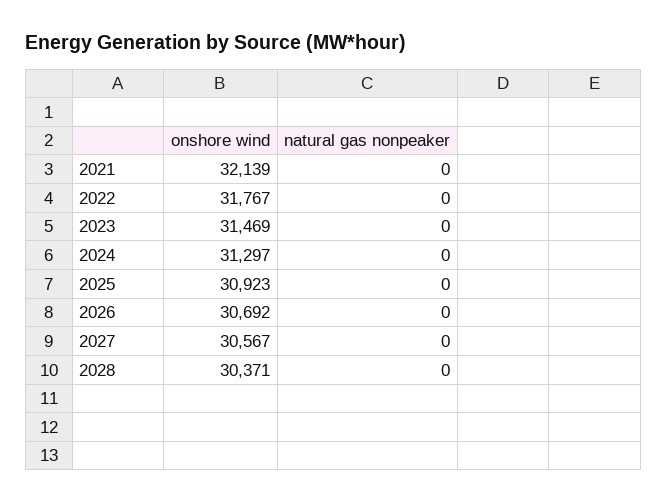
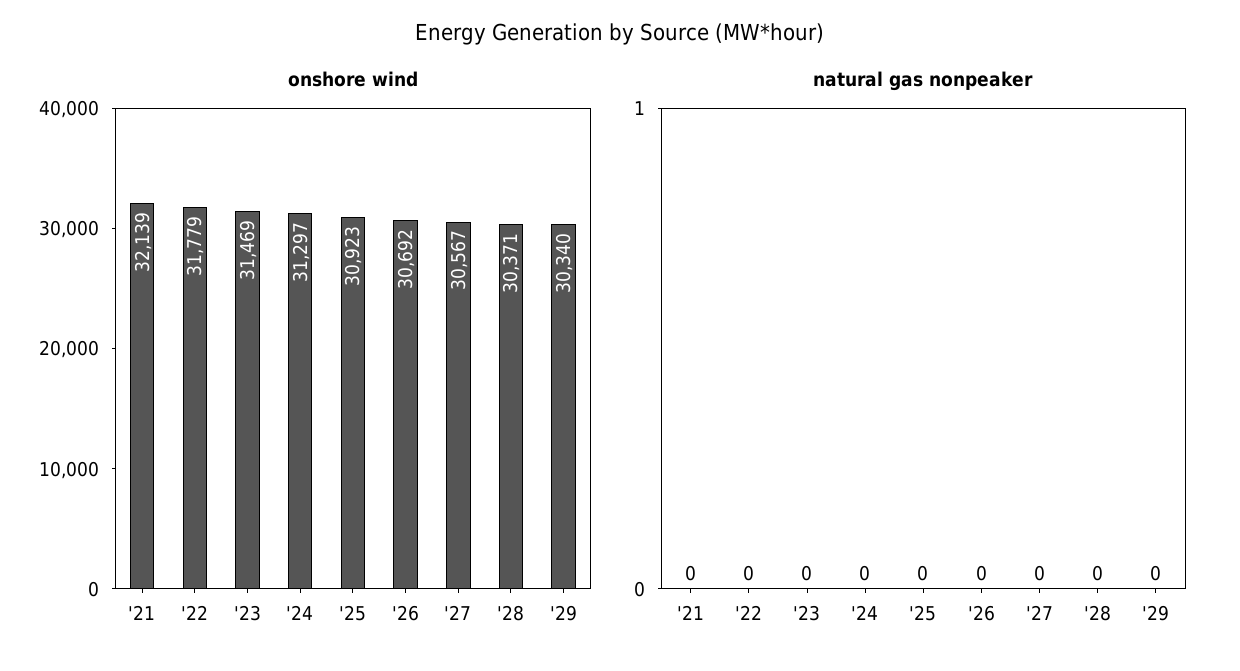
  {
    "onshore wind": {
      "2021": 32139,
-     "2022": 31767,
+     "2022": 31779,
      "2023": 31469,
      "2024": 31297,
      "2025": 30923,
      "2026": 30692,
      "2027": 30567,
-     "2028": 30371
+     "2028": 30371,
+     "'29": 30340
    },
    "natural gas nonpeaker": {
      "2021": 0,
      "2022": 0,
      "2023": 0,
      "2024": 0,
      "2025": 0,
      "2026": 0,
      "2027": 0,
-     "2028": 0
+     "2028": 0,
+     "'29": 0
    }
  }

